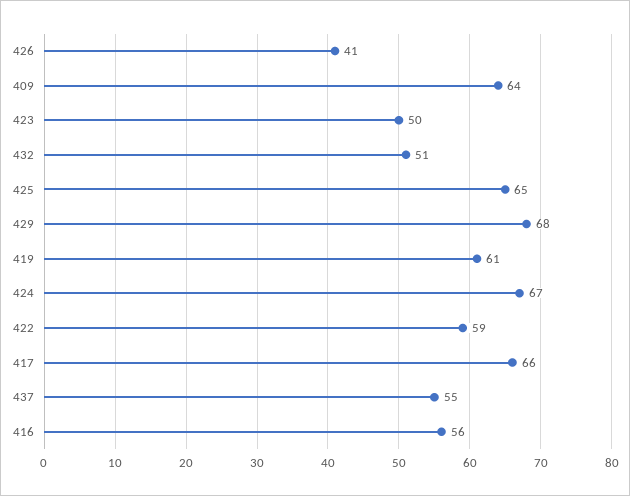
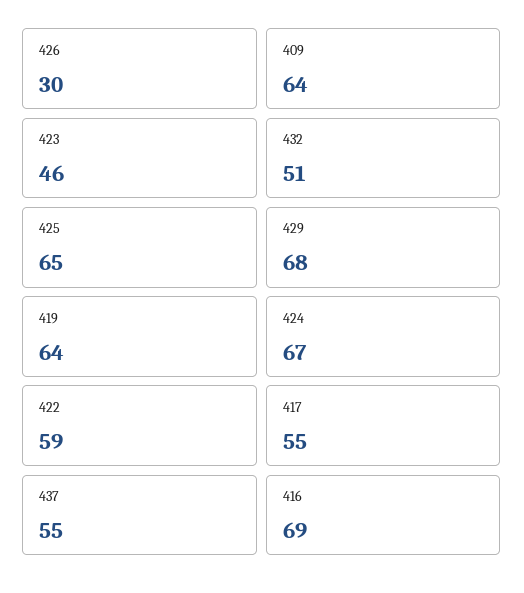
  {
-   "426": 41,
+   "426": 30,
    "409": 64,
-   "423": 50,
+   "423": 46,
    "432": 51,
    "425": 65,
    "429": 68,
-   "419": 61,
+   "419": 64,
    "424": 67,
    "422": 59,
-   "417": 66,
+   "417": 55,
    "437": 55,
-   "416": 56
+   "416": 69
  }

